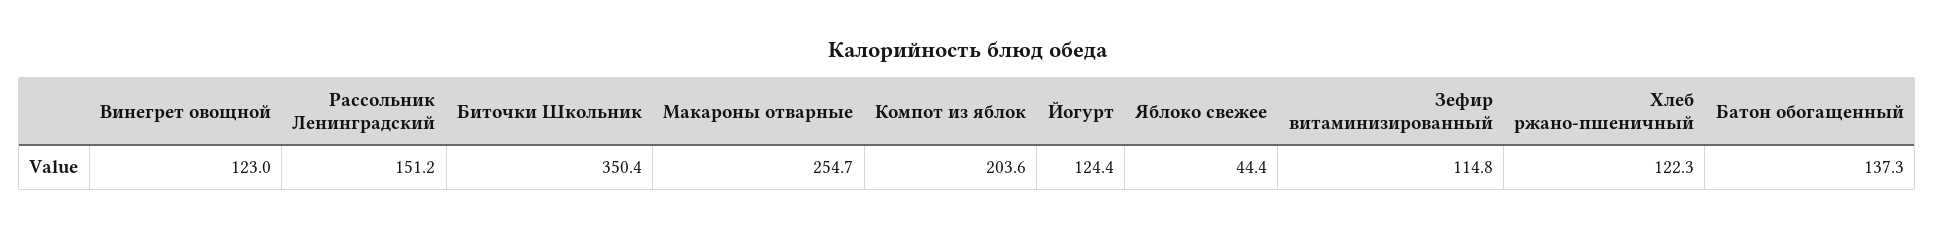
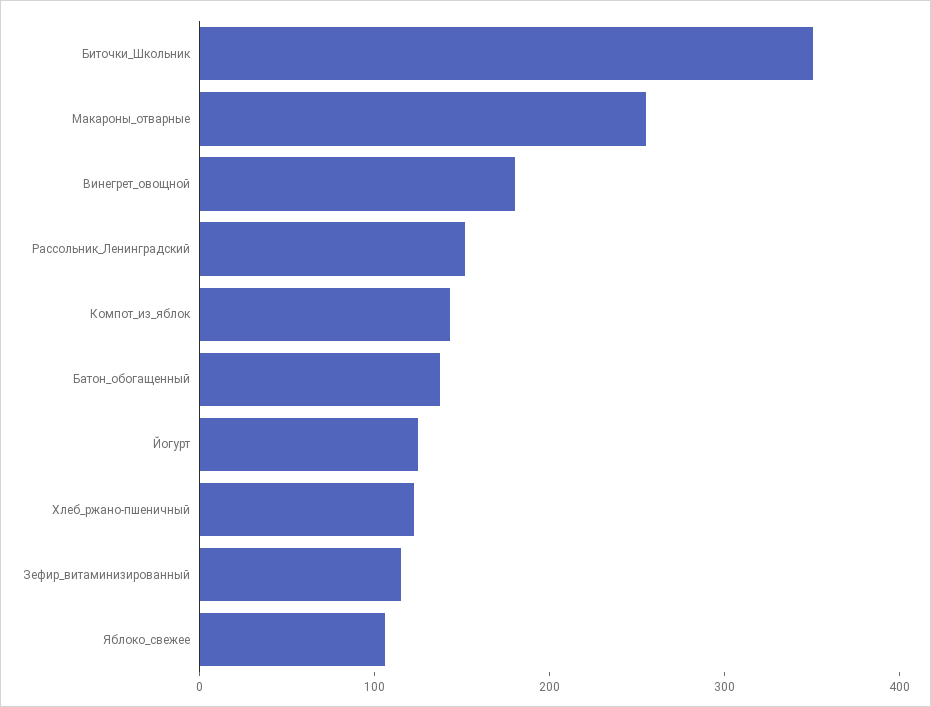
  {
-   "Винегрет овощной": 123,
+   "Винегрет овощной": 180,
    "Рассольник Ленинградский": 151.2,
    "Биточки Школьник": 350.4,
    "Макароны отварные": 254.7,
-   "Компот из яблок": 203.6,
+   "Компот из яблок": 140,
    "Йогурт": 124.4,
-   "Яблоко свежее": 44.4,
+   "Яблоко свежее": 100,
    "Зефир витаминизированный": 114.8,
    "Хлеб ржано-пшеничный": 122.3,
    "Батон обогащенный": 137.3
  }

